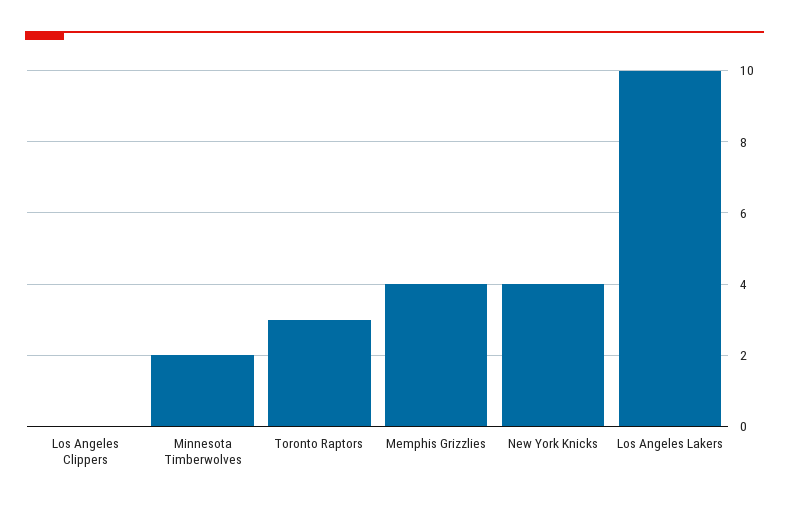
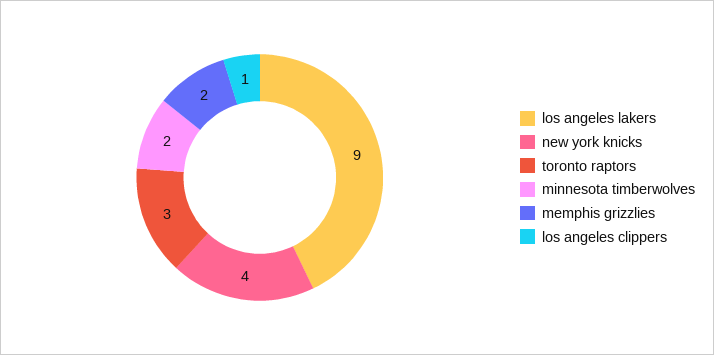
  {
-   "Los Angeles Clippers": 0,
+   "Los Angeles Clippers": 1,
    "Minnesota Timberwolves": 2,
    "Toronto Raptors": 3,
-   "Memphis Grizzlies": 4,
+   "Memphis Grizzlies": 2,
    "New York Knicks": 4,
-   "Los Angeles Lakers": 10
+   "Los Angeles Lakers": 9
  }

